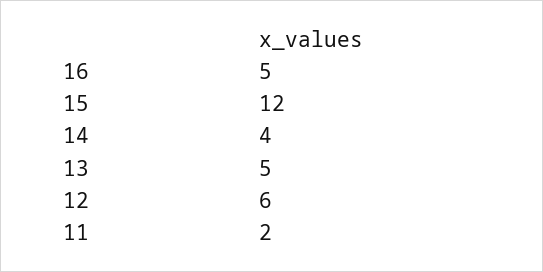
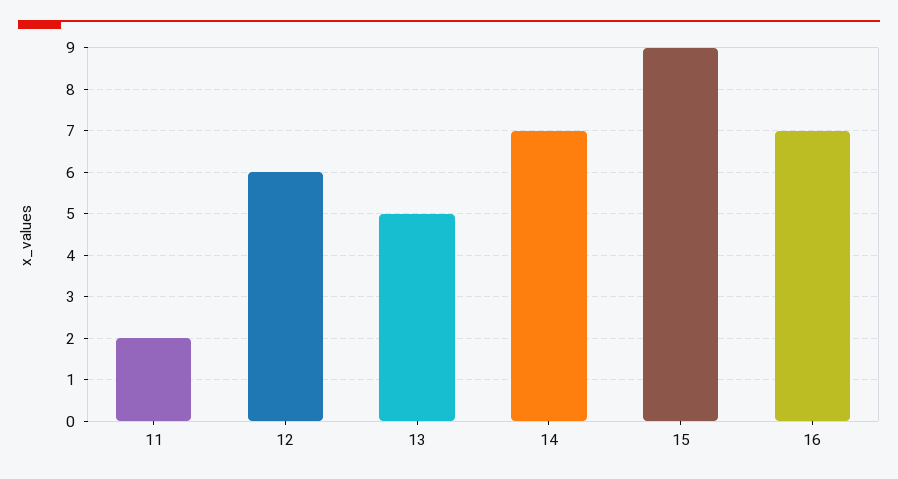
  {
-   "16": 5,
+   "16": 7,
-   "15": 12,
+   "15": 9,
-   "14": 4,
+   "14": 7,
    "13": 5,
    "12": 6,
    "11": 2
  }

